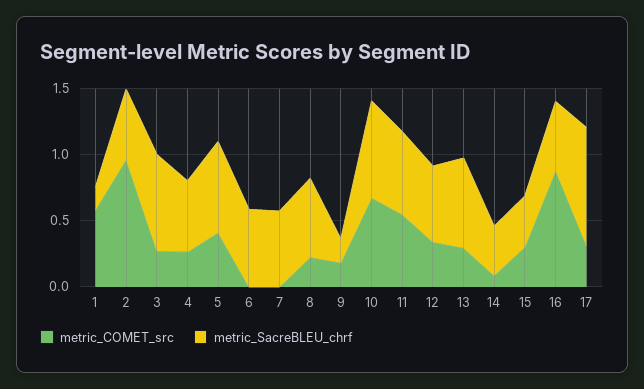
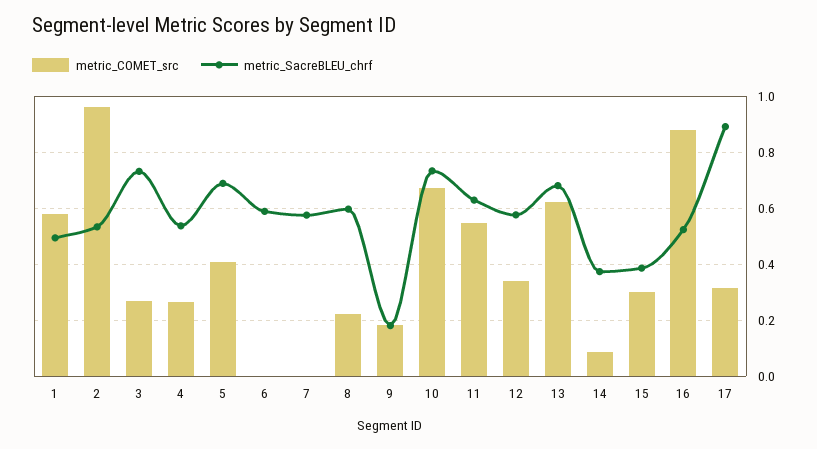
  {
    "metric_COMET_src": {
      "1": 0.575,
      "2": 0.975,
      "3": 0.275,
      "4": 0.275,
      "5": 0.4,
      "6": 0,
      "7": 0,
      "8": 0.225,
      "9": 0.175,
      "10": 0.675,
      "11": 0.55,
      "12": 0.35,
-     "13": 0.3,
+     "13": 0.625,
      "14": 0.075,
      "15": 0.3,
      "16": 0.875,
      "17": 0.325
    },
    "metric_SacreBLEU_chrf": {
-     "1": 0.2,
+     "1": 0.5,
      "2": 0.525,
      "3": 0.725,
      "4": 0.55,
      "5": 0.7,
      "6": 0.6,
      "7": 0.575,
      "8": 0.6,
      "9": 0.175,
      "10": 0.725,
      "11": 0.625,
      "12": 0.575,
      "13": 0.675,
      "14": 0.375,
      "15": 0.375,
      "16": 0.525,
      "17": 0.9
    }
  }

